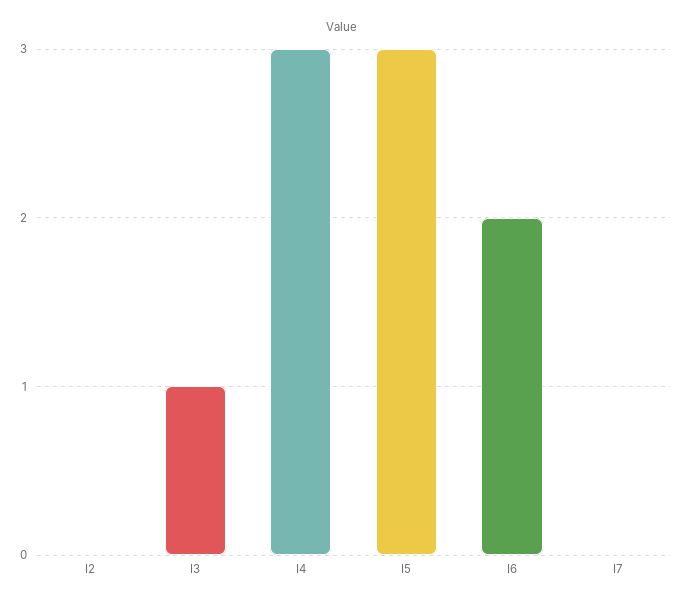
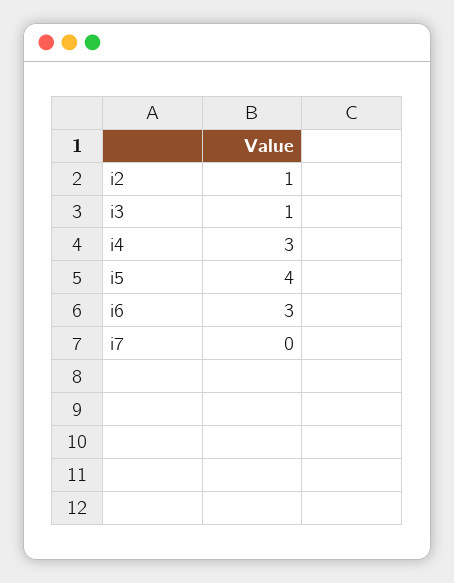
  {
-   "I2": 0,
+   "I2": 1,
    "I3": 1,
    "I4": 3,
-   "I5": 3,
+   "I5": 4,
-   "I6": 2,
+   "I6": 3,
    "I7": 0
  }

